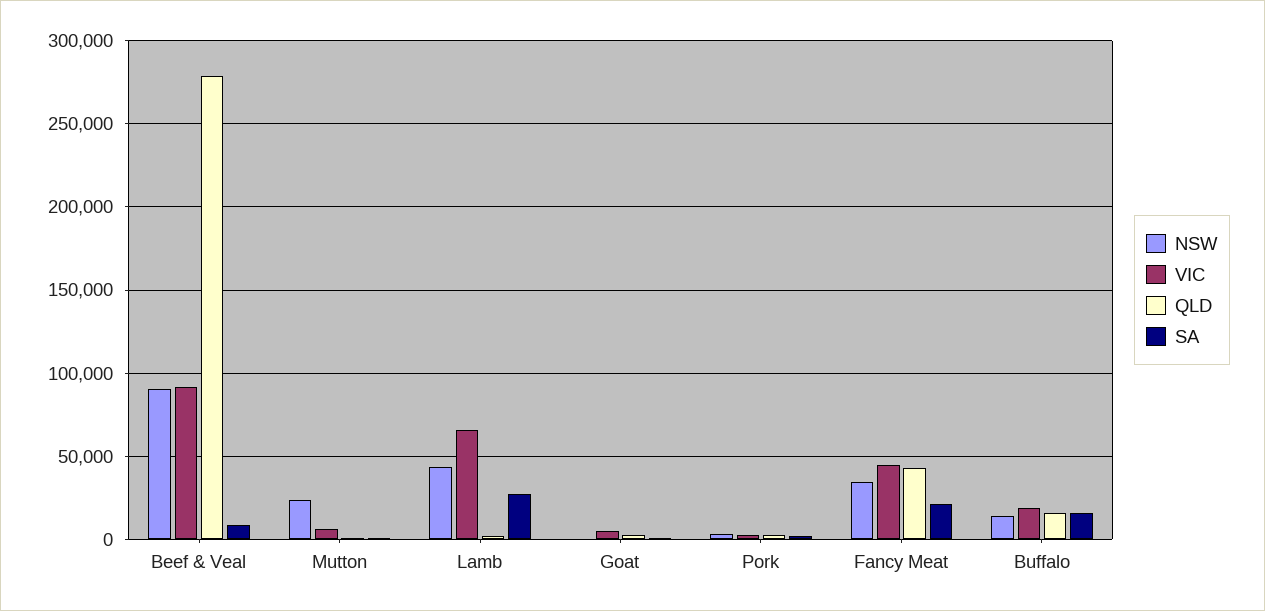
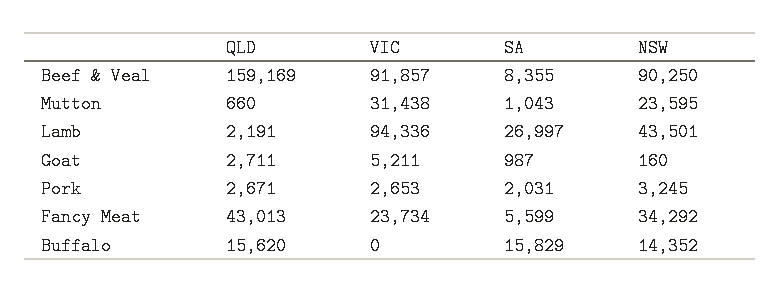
  {
    "NSW": {
      "Beef & Veal": 90250,
      "Mutton": 23595,
      "Lamb": 43501,
      "Goat": 160,
      "Pork": 3245,
      "Fancy Meat": 34292,
      "Buffalo": 14352
    },
    "VIC": {
      "Beef & Veal": 91857,
-     "Mutton": 5000,
+     "Mutton": 31438,
-     "Lamb": 65000,
+     "Lamb": 94336,
      "Goat": 5211,
      "Pork": 2653,
-     "Fancy Meat": 45000,
+     "Fancy Meat": 23734,
-     "Buffalo": 20000
+     "Buffalo": 0
    },
    "QLD": {
-     "Beef & Veal": 280000,
+     "Beef & Veal": 159169,
      "Mutton": 660,
      "Lamb": 2191,
      "Goat": 2711,
      "Pork": 2671,
      "Fancy Meat": 43013,
      "Buffalo": 15620
    },
    "SA": {
      "Beef & Veal": 8355,
      "Mutton": 1043,
      "Lamb": 26997,
      "Goat": 987,
      "Pork": 2031,
-     "Fancy Meat": 20000,
+     "Fancy Meat": 5599,
      "Buffalo": 15829
    }
  }

